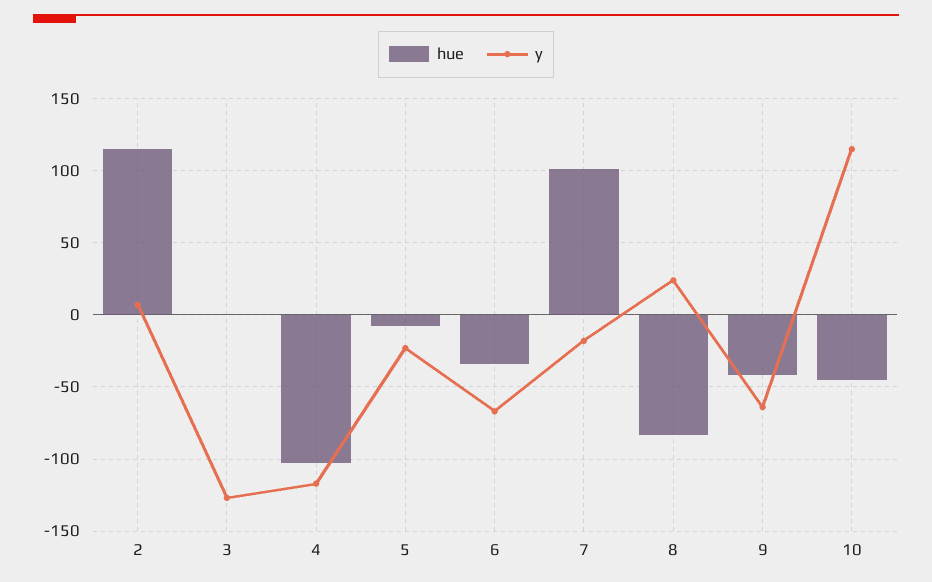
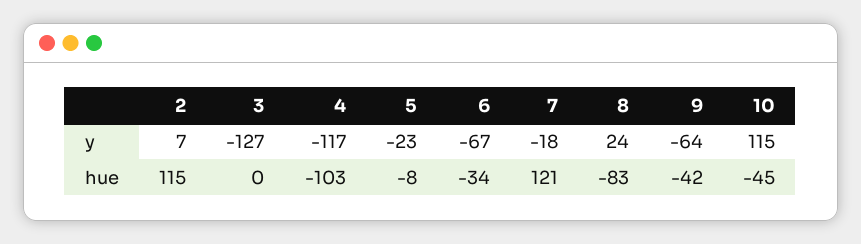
  {
    "hue": {
      "2": 115,
      "3": 0,
      "4": -103,
      "5": -8,
      "6": -34,
-     "7": 100,
+     "7": 121,
      "8": -83,
      "9": -42,
      "10": -45
    },
    "y": {
      "2": 7,
      "3": -127,
      "4": -117,
      "5": -23,
      "6": -67,
      "7": -18,
      "8": 24,
      "9": -64,
      "10": 115
    }
  }

